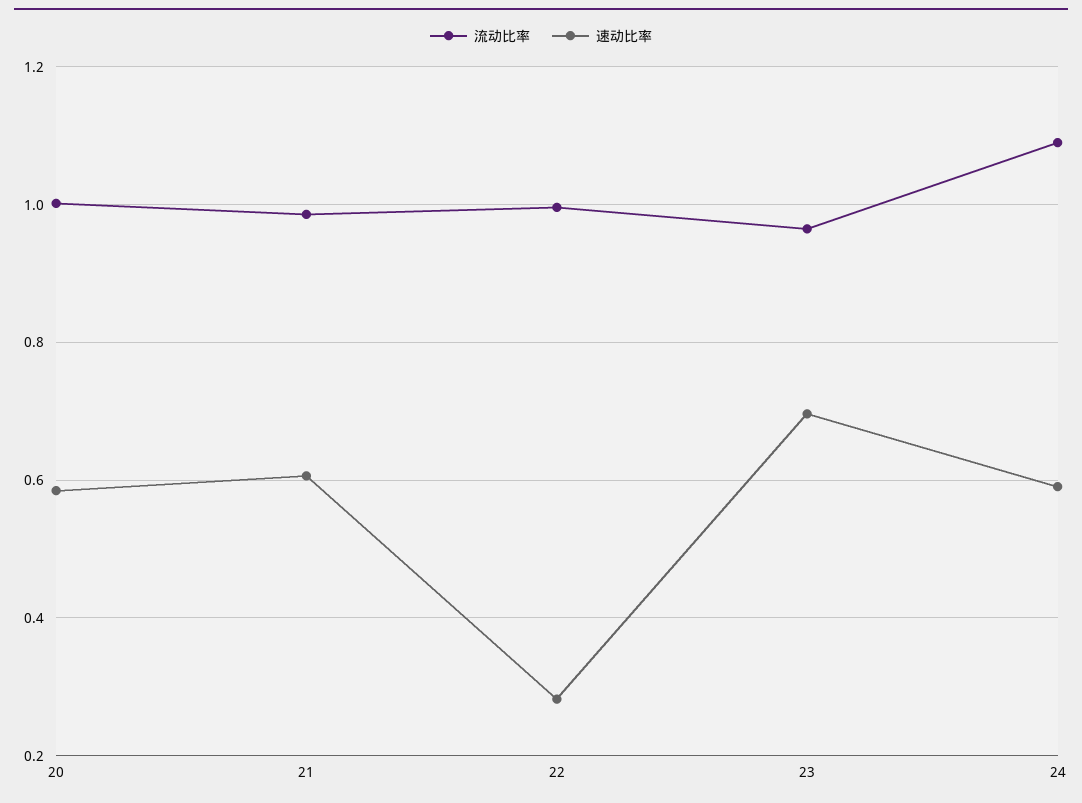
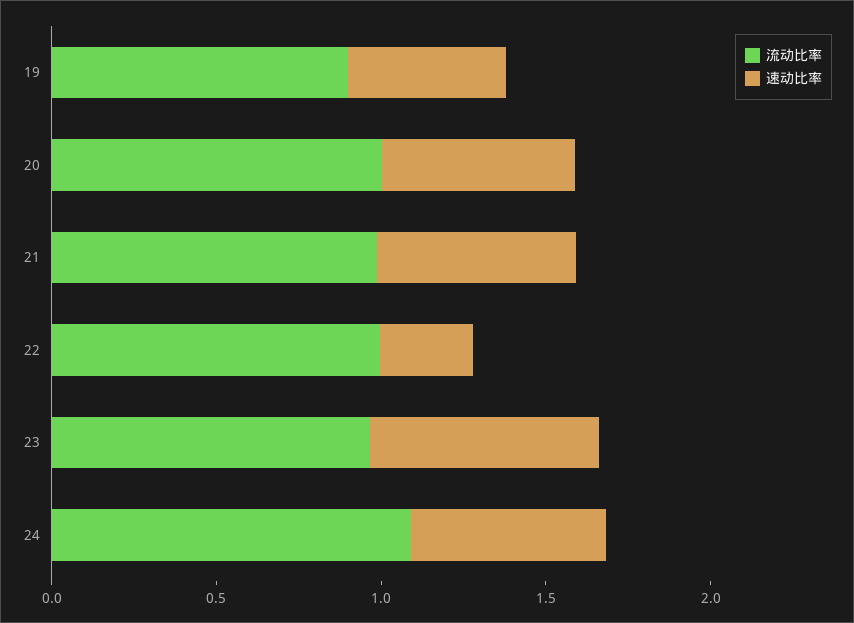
  {
    "流动比率": {
      "20": 1,
      "21": 0.98,
      "22": 1,
      "23": 0.96,
-     "24": 1.1
+     "24": 1.1,
+     "19": 0.9
    },
    "速动比率": {
      "20": 0.58,
      "21": 0.6,
      "22": 0.28,
      "23": 0.7,
-     "24": 0.6
+     "24": 0.6,
+     "19": 0.5
    }
  }

